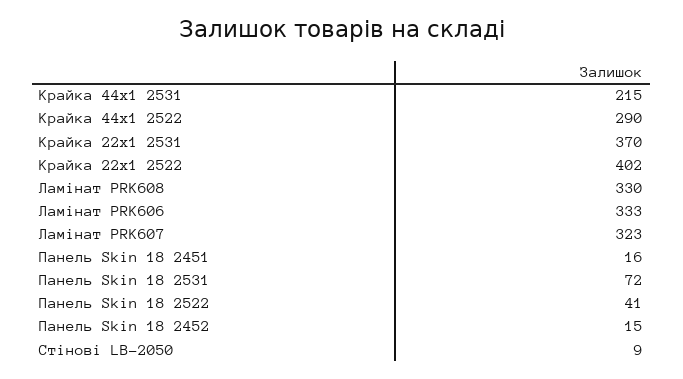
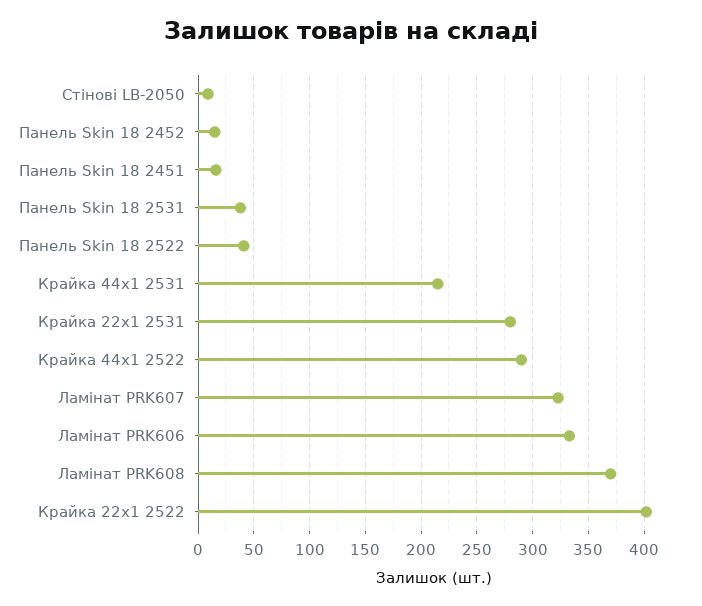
  {
    "Крайка 44x1 2531": 215,
    "Крайка 44x1 2522": 290,
-   "Крайка 22x1 2531": 370,
+   "Крайка 22x1 2531": 280,
    "Крайка 22x1 2522": 402,
-   "Ламінат PRK608": 330,
+   "Ламінат PRK608": 370,
    "Ламінат PRK606": 333,
    "Ламінат PRK607": 323,
    "Панель Skin 18 2451": 16,
-   "Панель Skin 18 2531": 72,
+   "Панель Skin 18 2531": 40,
    "Панель Skin 18 2522": 41,
    "Панель Skin 18 2452": 15,
    "Стінові LB-2050": 9
  }

